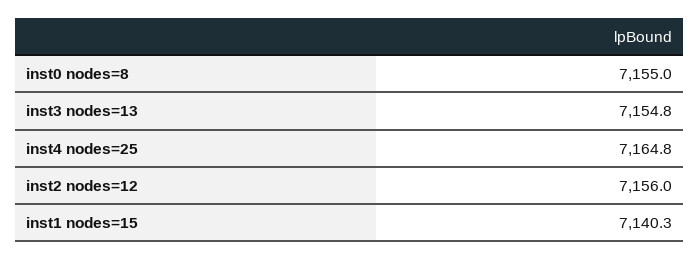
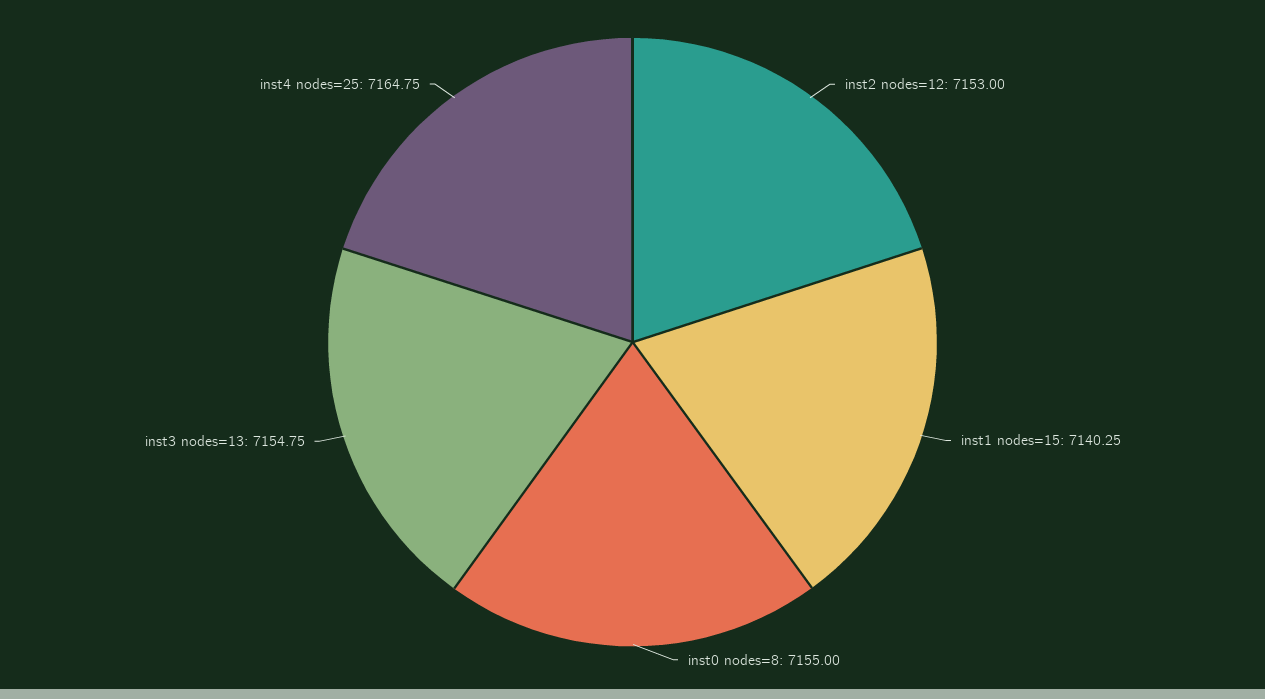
  {
    "inst0 nodes=8": 7155,
    "inst3 nodes=13": 7154.75,
    "inst4 nodes=25": 7164.75,
-   "inst2 nodes=12": 7156,
+   "inst2 nodes=12": 7153,
    "inst1 nodes=15": 7140.25
  }

